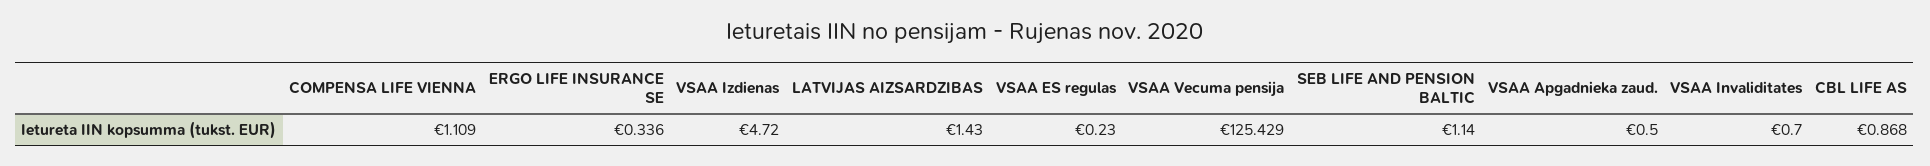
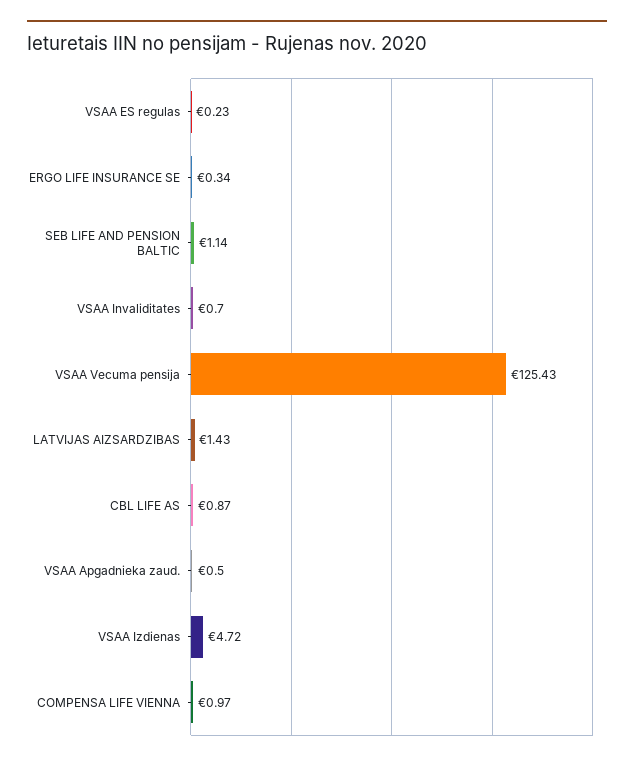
  {
-   "COMPENSA LIFE VIENNA": 1.109,
+   "COMPENSA LIFE VIENNA": 0.97,
    "ERGO LIFE INSURANCE SE": 0.336,
    "VSAA Izdienas": 4.72,
    "LATVIJAS AIZSARDZIBAS": 1.43,
    "VSAA ES regulas": 0.23,
    "VSAA Vecuma pensija": 125.429,
    "SEB LIFE AND PENSION BALTIC": 1.14,
    "VSAA Apgadnieka zaud.": 0.5,
    "VSAA Invaliditates": 0.7,
    "CBL LIFE AS": 0.868
  }

